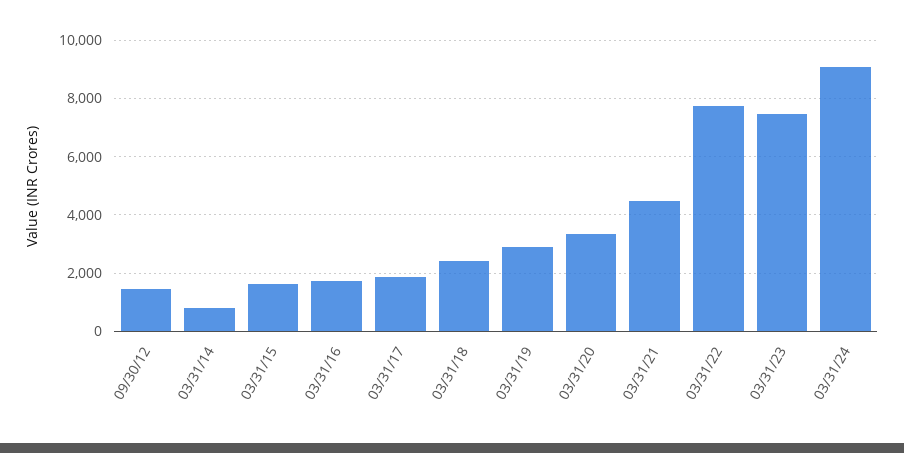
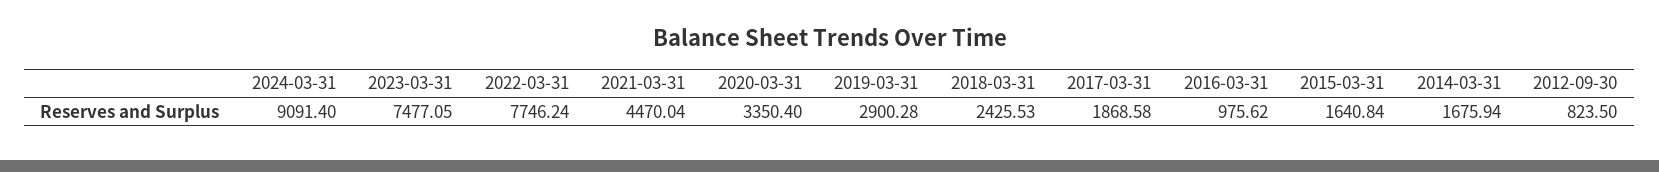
  {
-   "09/30/12": 1500,
+   "09/30/12": 823.5,
-   "03/31/14": 750,
+   "03/31/14": 1675.94,
    "03/31/15": 1640.84,
-   "03/31/16": 1750,
+   "03/31/16": 975.62,
    "03/31/17": 1868.58,
    "03/31/18": 2425.53,
    "03/31/19": 2900.28,
    "03/31/20": 3350.4,
    "03/31/21": 4470.04,
    "03/31/22": 7746.24,
    "03/31/23": 7477.05,
    "03/31/24": 9091.4
  }

